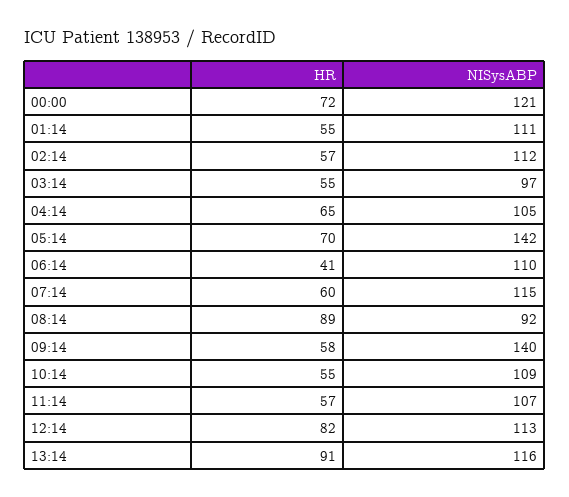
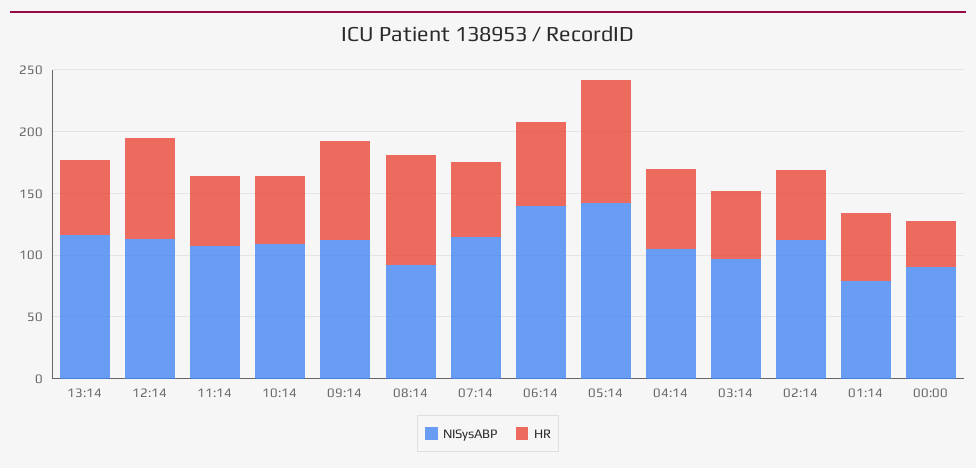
  {
    "HR": {
-     "00:00": 72,
+     "00:00": 40,
      "01:14": 55,
      "02:14": 57,
      "03:14": 55,
      "04:14": 65,
-     "05:14": 70,
+     "05:14": 100,
-     "06:14": 41,
+     "06:14": 70,
      "07:14": 60,
      "08:14": 89,
-     "09:14": 58,
+     "09:14": 80,
      "10:14": 55,
      "11:14": 57,
      "12:14": 82,
-     "13:14": 91
+     "13:14": 60
    },
    "NISysABP": {
-     "00:00": 121,
+     "00:00": 90,
-     "01:14": 111,
+     "01:14": 80,
      "02:14": 112,
      "03:14": 97,
      "04:14": 105,
      "05:14": 142,
-     "06:14": 110,
+     "06:14": 140,
      "07:14": 115,
      "08:14": 92,
-     "09:14": 140,
+     "09:14": 110,
      "10:14": 109,
      "11:14": 107,
      "12:14": 113,
      "13:14": 116
    }
  }

